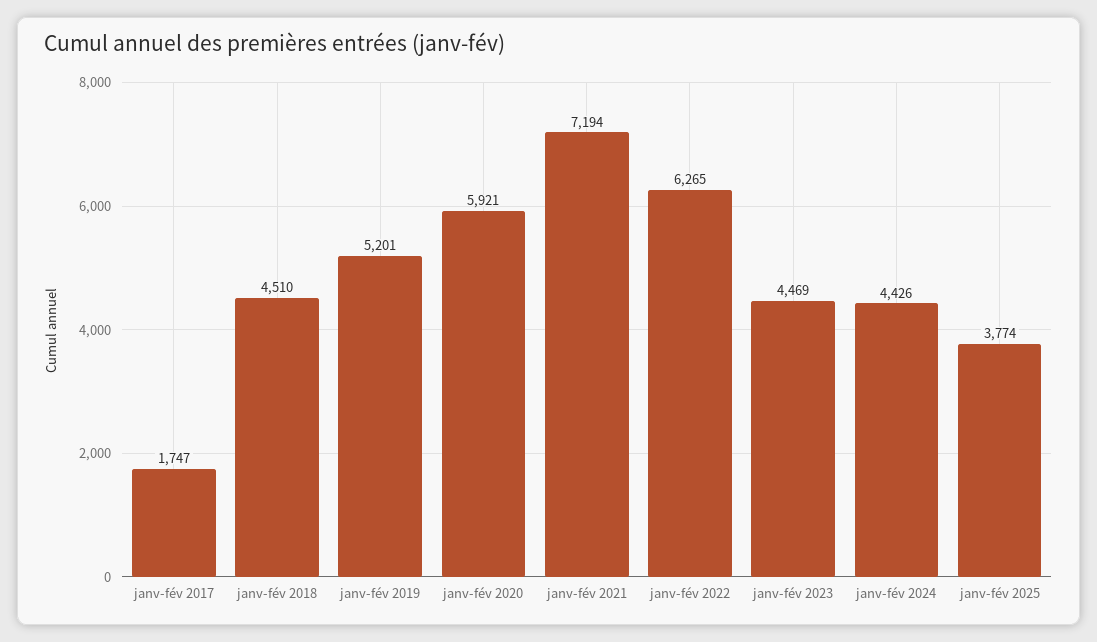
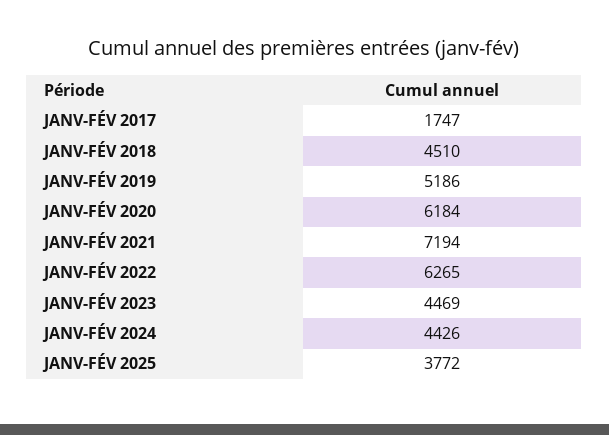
  {
    "janv-fév 2017": 1747,
    "janv-fév 2018": 4510,
-   "janv-fév 2019": 5201,
+   "janv-fév 2019": 5186,
-   "janv-fév 2020": 5921,
+   "janv-fév 2020": 6184,
    "janv-fév 2021": 7194,
    "janv-fév 2022": 6265,
    "janv-fév 2023": 4469,
    "janv-fév 2024": 4426,
-   "janv-fév 2025": 3774
+   "janv-fév 2025": 3772
  }

